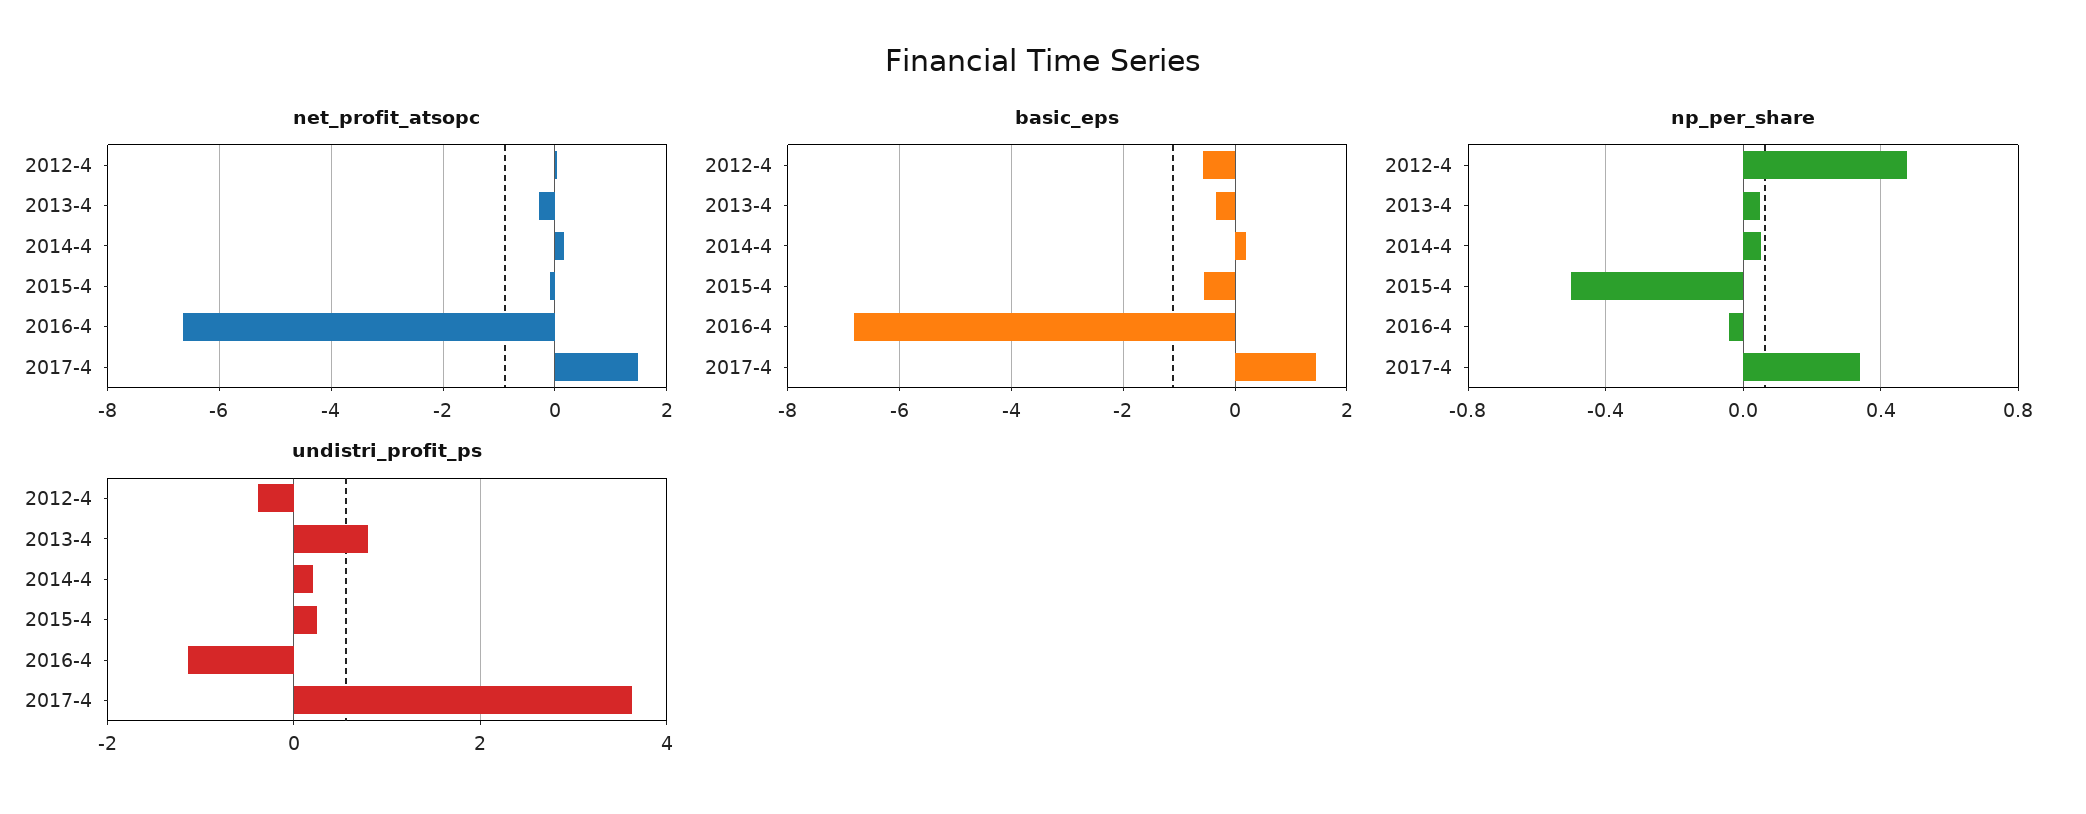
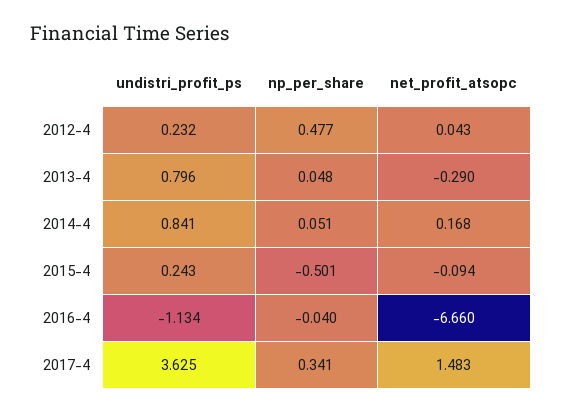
  {
    "net_profit_atsopc": {
      "2012-4": 0.043,
      "2013-4": -0.29,
      "2014-4": 0.168,
      "2015-4": -0.094,
      "2016-4": -6.66,
      "2017-4": 1.483
    },
-   "basic_eps": {
-     "2012-4": -0.6,
-     "2013-4": -0.4,
-     "2014-4": 0.2,
-     "2015-4": -0.6,
-     "2016-4": -6.8,
-     "2017-4": 1.4
-   },
    "np_per_share": {
      "2012-4": 0.477,
      "2013-4": 0.048,
      "2014-4": 0.051,
      "2015-4": -0.501,
      "2016-4": -0.04,
      "2017-4": 0.341
    },
    "undistri_profit_ps": {
-     "2012-4": -0.4,
+     "2012-4": 0.232,
      "2013-4": 0.796,
-     "2014-4": 0.2,
+     "2014-4": 0.841,
      "2015-4": 0.243,
      "2016-4": -1.134,
      "2017-4": 3.625
    }
  }

